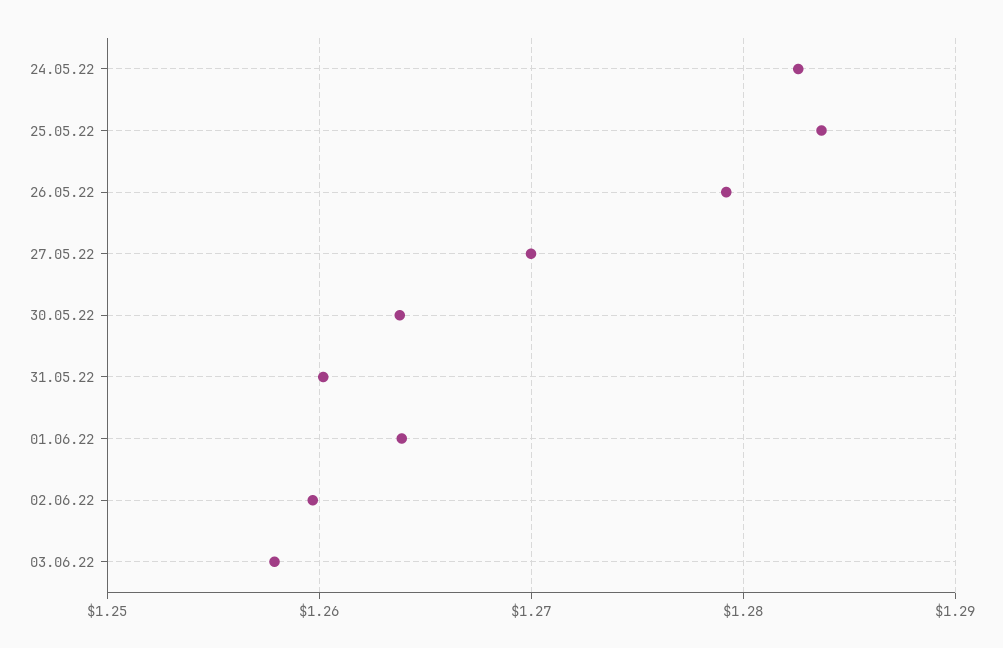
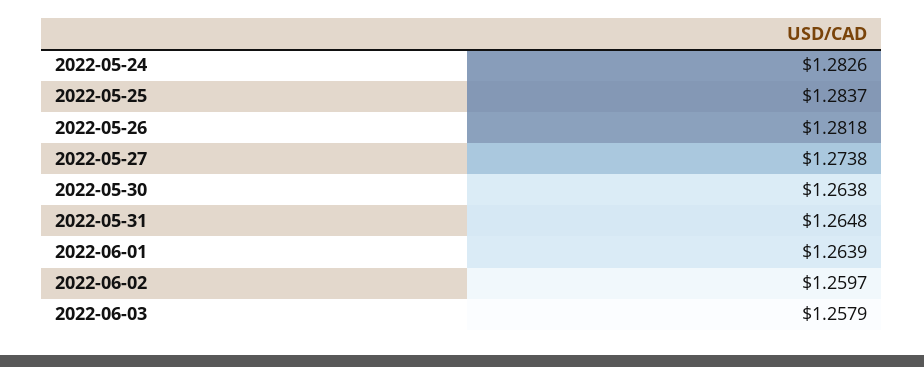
  {
    "24.05.22": 1.2826,
    "25.05.22": 1.2837,
-   "26.05.22": 1.279,
+   "26.05.22": 1.2818,
-   "27.05.22": 1.27,
+   "27.05.22": 1.2738,
    "30.05.22": 1.2638,
-   "31.05.22": 1.26,
+   "31.05.22": 1.2648,
    "01.06.22": 1.2639,
    "02.06.22": 1.2597,
    "03.06.22": 1.2579
  }

